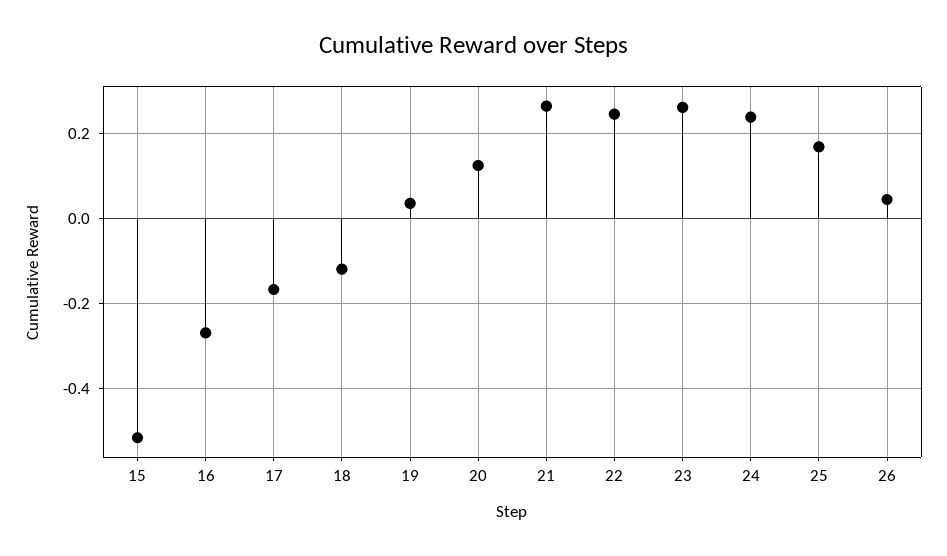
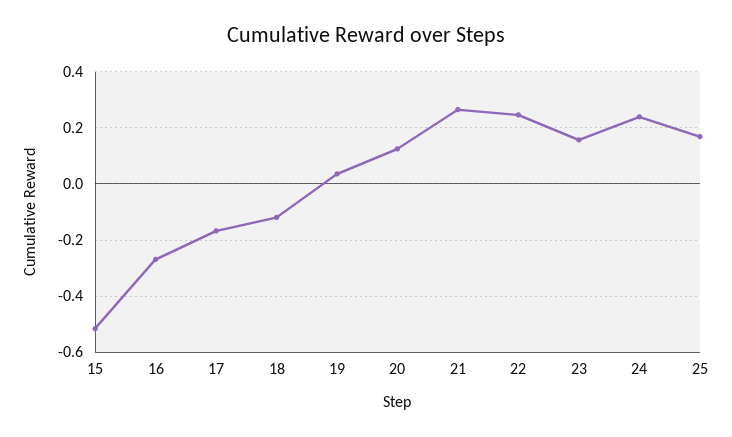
  {
    "15": -0.52,
    "16": -0.26,
    "17": -0.16,
    "18": -0.12,
    "19": 0.04,
    "20": 0.12,
    "21": 0.26,
    "22": 0.24,
-   "23": 0.26,
+   "23": 0.15,
    "24": 0.24,
-   "25": 0.16,
+   "25": 0.16
-   "26": 0.04
  }

